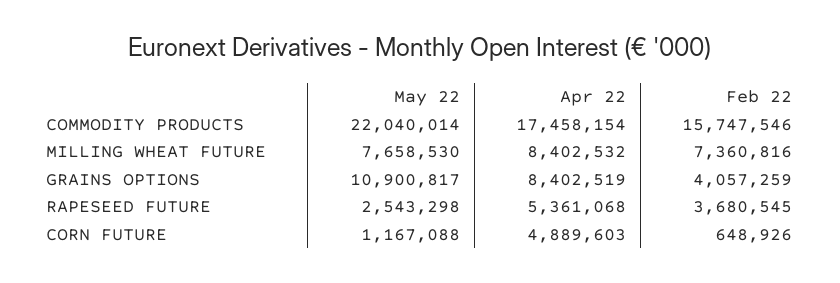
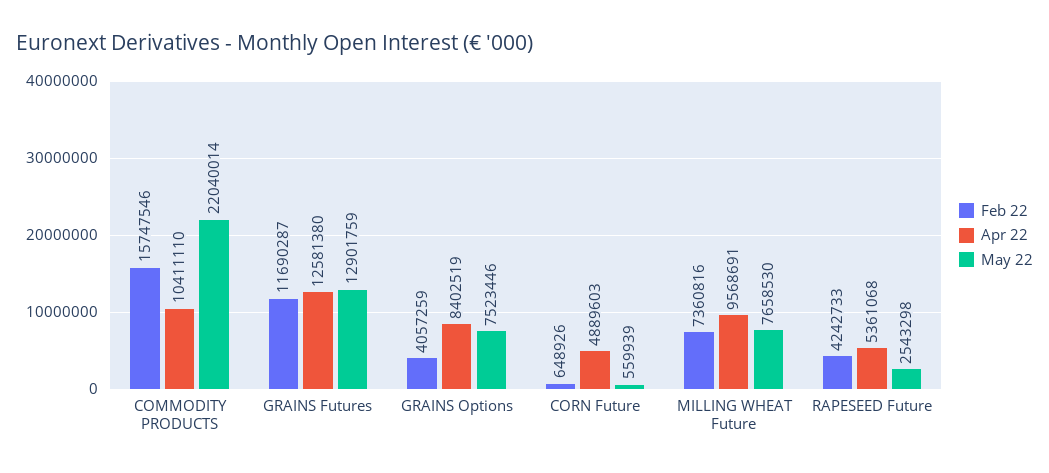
  {
    "May 22": {
      "COMMODITY PRODUCTS": 22040014,
      "MILLING WHEAT FUTURE": 7658530,
-     "GRAINS OPTIONS": 10900817,
+     "GRAINS OPTIONS": 7523446,
      "RAPESEED FUTURE": 2543298,
-     "CORN FUTURE": 1167088
+     "CORN FUTURE": 559939,
+     "GRAINS Futures": 12901759
    },
    "Apr 22": {
-     "COMMODITY PRODUCTS": 17458154,
+     "COMMODITY PRODUCTS": 10411110,
-     "MILLING WHEAT FUTURE": 8402532,
+     "MILLING WHEAT FUTURE": 9568691,
      "GRAINS OPTIONS": 8402519,
      "RAPESEED FUTURE": 5361068,
-     "CORN FUTURE": 4889603
+     "CORN FUTURE": 4889603,
+     "GRAINS Futures": 12581380
    },
    "Feb 22": {
      "COMMODITY PRODUCTS": 15747546,
      "MILLING WHEAT FUTURE": 7360816,
      "GRAINS OPTIONS": 4057259,
-     "RAPESEED FUTURE": 3680545,
+     "RAPESEED FUTURE": 4242733,
-     "CORN FUTURE": 648926
+     "CORN FUTURE": 648926,
+     "GRAINS Futures": 11690287
    }
  }

